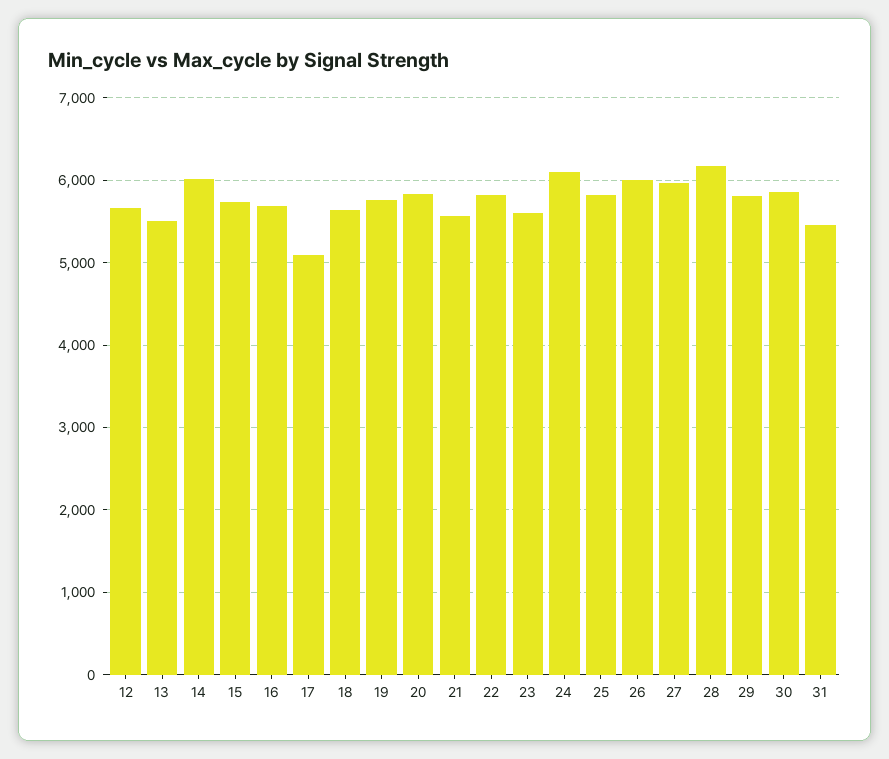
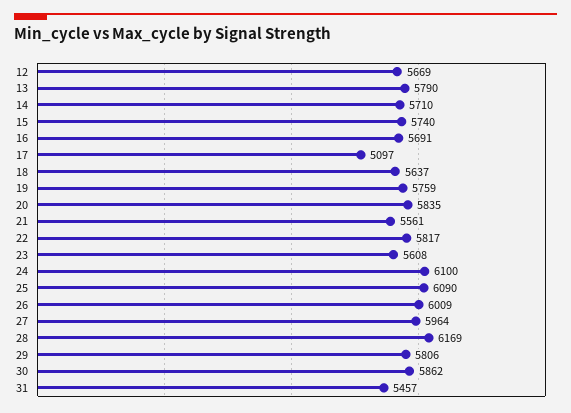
  {
    "12": 5669,
-   "13": 5500,
+   "13": 5790,
-   "14": 6000,
+   "14": 5710,
    "15": 5740,
    "16": 5691,
    "17": 5097,
    "18": 5637,
    "19": 5759,
    "20": 5835,
    "21": 5561,
    "22": 5817,
    "23": 5608,
    "24": 6100,
-   "25": 5800,
+   "25": 6090,
    "26": 6009,
    "27": 5964,
    "28": 6169,
    "29": 5806,
    "30": 5862,
    "31": 5457
  }

